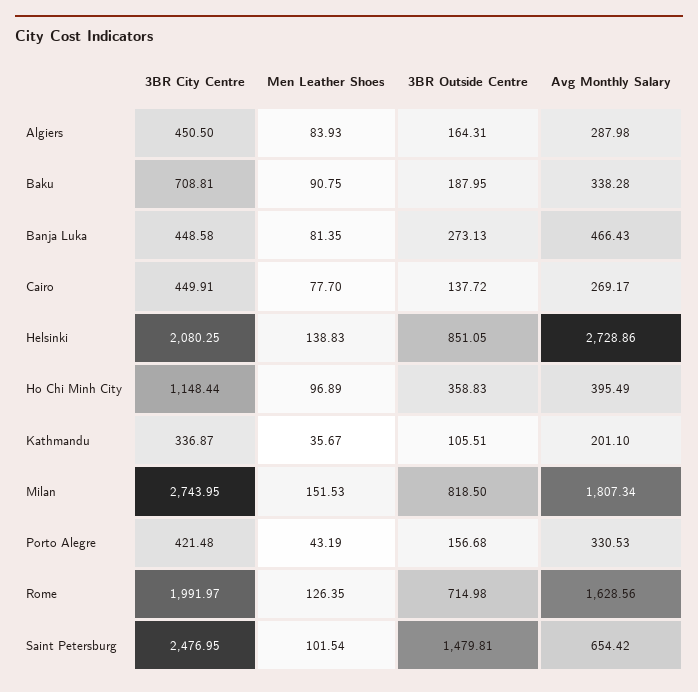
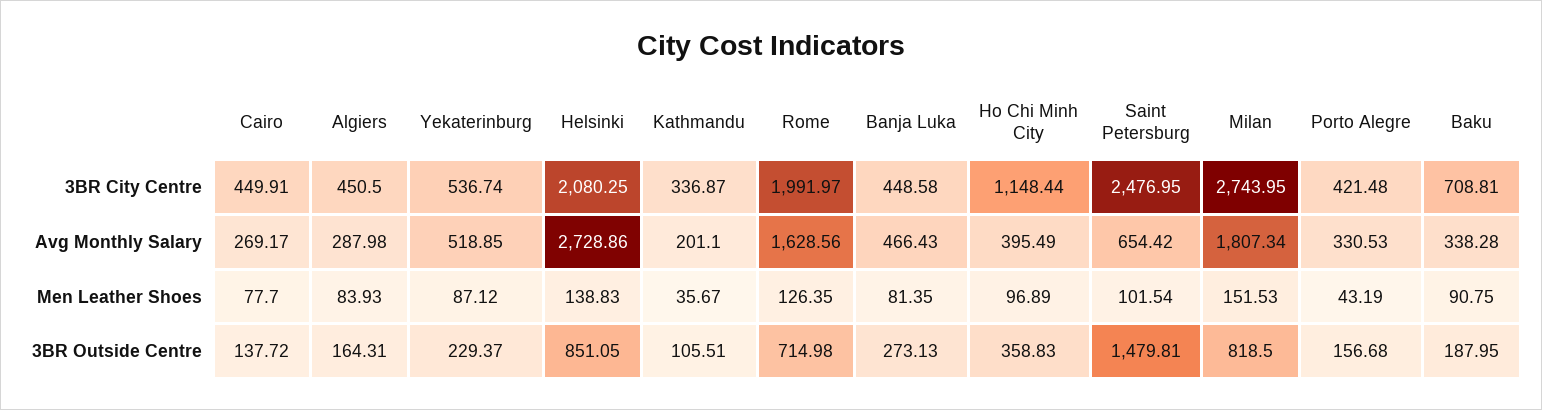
  {
    "3BR City Centre": {
      "Algiers": 450.5,
      "Baku": 708.81,
      "Banja Luka": 448.58,
      "Cairo": 449.91,
      "Helsinki": 2080.25,
      "Ho Chi Minh City": 1148.44,
      "Kathmandu": 336.87,
      "Milan": 2743.95,
      "Porto Alegre": 421.48,
      "Rome": 1991.97,
-     "Saint Petersburg": 2476.95
+     "Saint Petersburg": 2476.95,
+     "Yekaterinburg": 536.74
    },
    "Men Leather Shoes": {
      "Algiers": 83.93,
      "Baku": 90.75,
      "Banja Luka": 81.35,
      "Cairo": 77.7,
      "Helsinki": 138.83,
      "Ho Chi Minh City": 96.89,
      "Kathmandu": 35.67,
      "Milan": 151.53,
      "Porto Alegre": 43.19,
      "Rome": 126.35,
-     "Saint Petersburg": 101.54
+     "Saint Petersburg": 101.54,
+     "Yekaterinburg": 87.12
    },
    "3BR Outside Centre": {
      "Algiers": 164.31,
      "Baku": 187.95,
      "Banja Luka": 273.13,
      "Cairo": 137.72,
      "Helsinki": 851.05,
      "Ho Chi Minh City": 358.83,
      "Kathmandu": 105.51,
      "Milan": 818.5,
      "Porto Alegre": 156.68,
      "Rome": 714.98,
-     "Saint Petersburg": 1479.81
+     "Saint Petersburg": 1479.81,
+     "Yekaterinburg": 229.37
    },
    "Avg Monthly Salary": {
      "Algiers": 287.98,
      "Baku": 338.28,
      "Banja Luka": 466.43,
      "Cairo": 269.17,
      "Helsinki": 2728.86,
      "Ho Chi Minh City": 395.49,
      "Kathmandu": 201.1,
      "Milan": 1807.34,
      "Porto Alegre": 330.53,
      "Rome": 1628.56,
-     "Saint Petersburg": 654.42
+     "Saint Petersburg": 654.42,
+     "Yekaterinburg": 518.85
    }
  }

